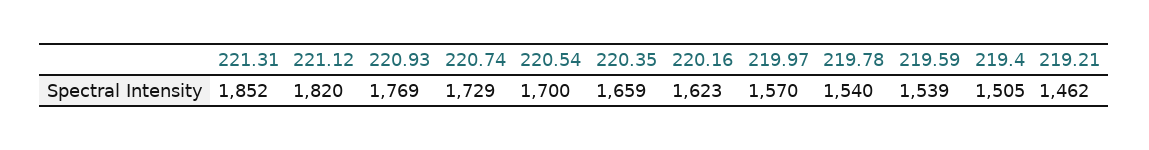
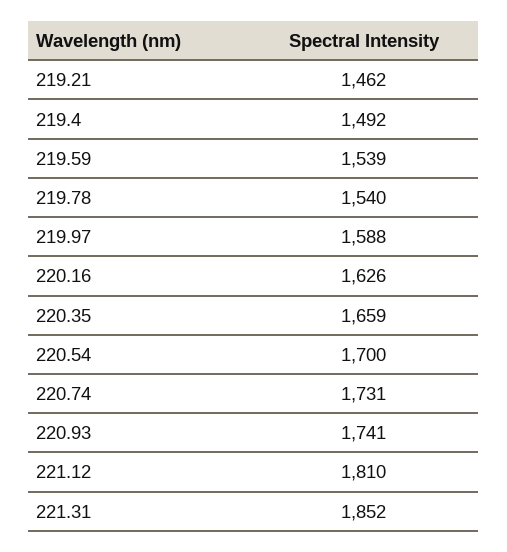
  {
    "221.31": 1852,
-   "221.12": 1820,
+   "221.12": 1810,
-   "220.93": 1769,
+   "220.93": 1741,
-   "220.74": 1729,
+   "220.74": 1731,
    "220.54": 1700,
    "220.35": 1659,
-   "220.16": 1623,
+   "220.16": 1626,
-   "219.97": 1570,
+   "219.97": 1588,
    "219.78": 1540,
    "219.59": 1539,
-   "219.4": 1505,
+   "219.4": 1492,
    "219.21": 1462
  }

